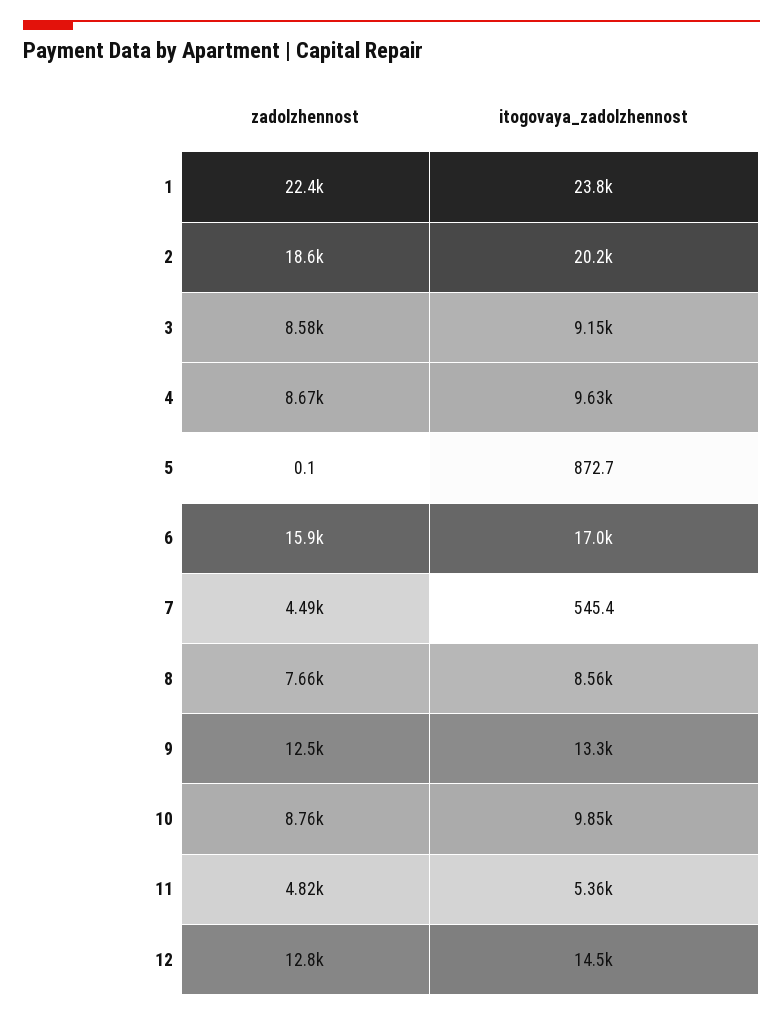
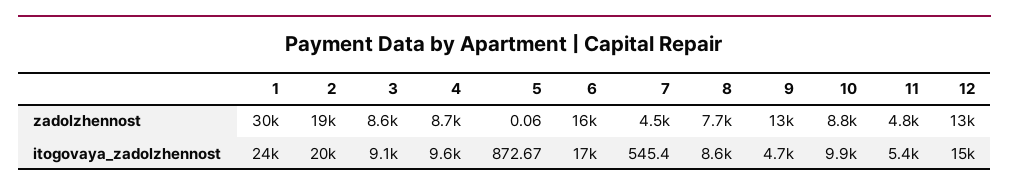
  {
    "zadolzhennost": {
-     "1": 22400,
+     "1": 30000,
      "2": 18600,
      "3": 8580,
      "4": 8670,
      "5": 0.06,
      "6": 15900,
      "7": 4490,
      "8": 7660,
      "9": 12500,
      "10": 8760,
      "11": 4820,
      "12": 12800
    },
    "itogovaya_zadolzhennost": {
      "1": 23800,
      "2": 20200,
      "3": 9150,
      "4": 9630,
      "5": 872.67,
      "6": 17000,
      "7": 545.4,
      "8": 8560,
-     "9": 13300,
+     "9": 4700,
      "10": 9850,
      "11": 5360,
      "12": 14500
    }
  }

